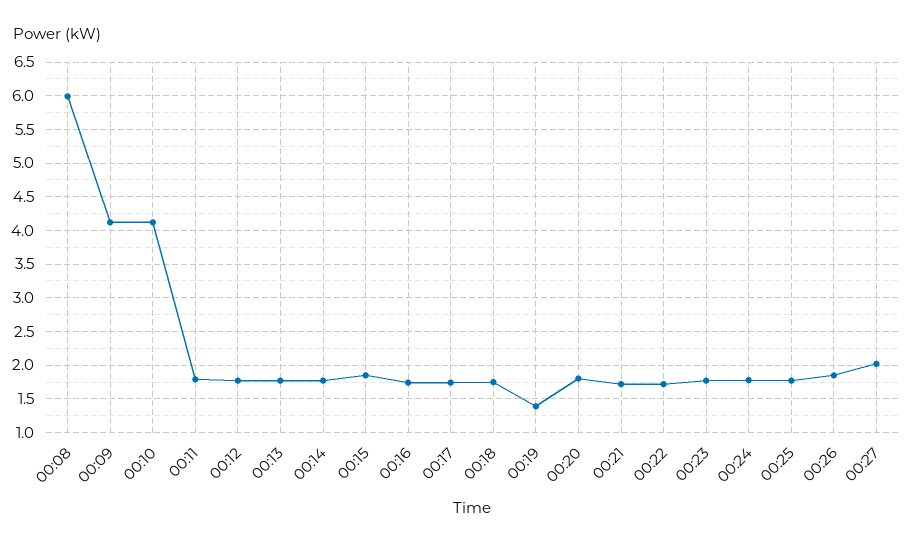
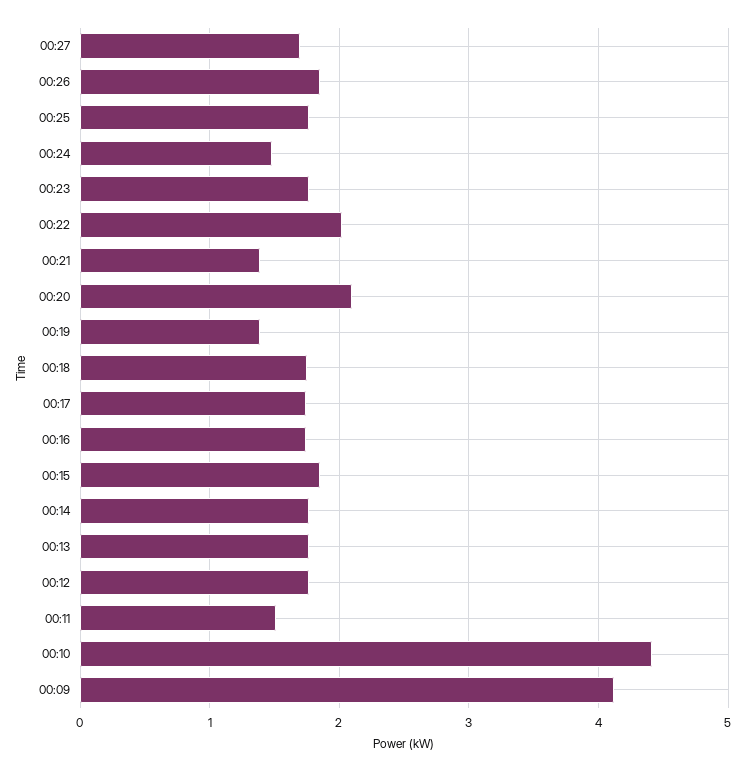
  {
-   "00:08": 6,
    "00:09": 4.1,
-   "00:10": 4.1,
+   "00:10": 4.4,
-   "00:11": 1.8,
+   "00:11": 1.5,
    "00:12": 1.8,
    "00:13": 1.8,
    "00:14": 1.8,
    "00:15": 1.9,
    "00:16": 1.7,
    "00:17": 1.7,
    "00:18": 1.8,
    "00:19": 1.4,
-   "00:20": 1.8,
+   "00:20": 2.1,
-   "00:21": 1.7,
+   "00:21": 1.4,
-   "00:22": 1.7,
+   "00:22": 2,
    "00:23": 1.8,
-   "00:24": 1.8,
+   "00:24": 1.5,
    "00:25": 1.8,
    "00:26": 1.9,
-   "00:27": 2
+   "00:27": 1.7
  }

